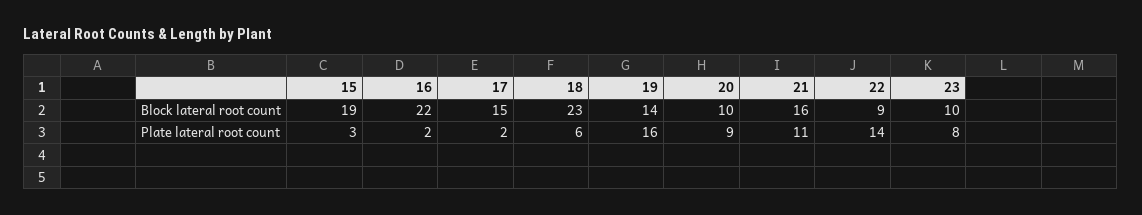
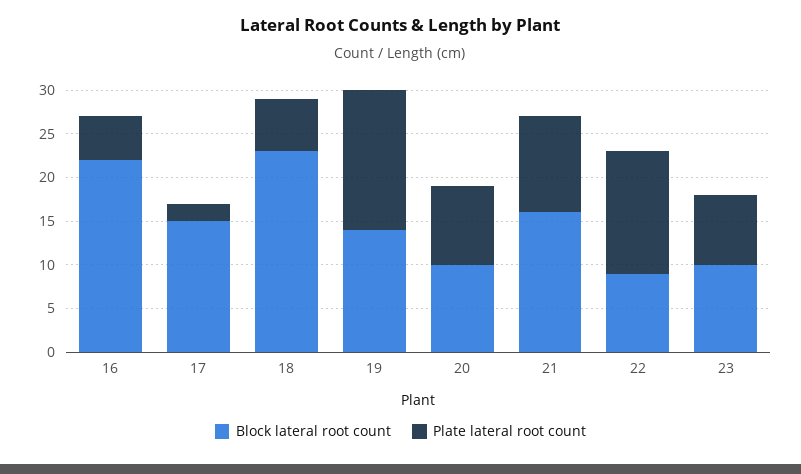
  {
    "Block lateral root count": {
-     "15": 19,
      "16": 22,
      "17": 15,
      "18": 23,
      "19": 14,
      "20": 10,
      "21": 16,
      "22": 9,
      "23": 10
    },
    "Plate lateral root count": {
-     "15": 3,
-     "16": 2,
+     "16": 5,
      "17": 2,
      "18": 6,
      "19": 16,
      "20": 9,
      "21": 11,
      "22": 14,
      "23": 8
    }
  }

